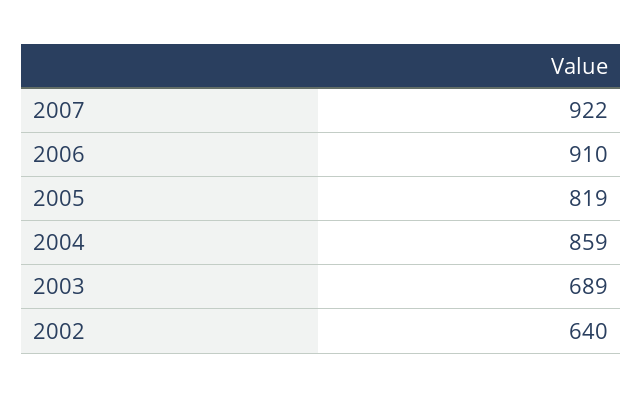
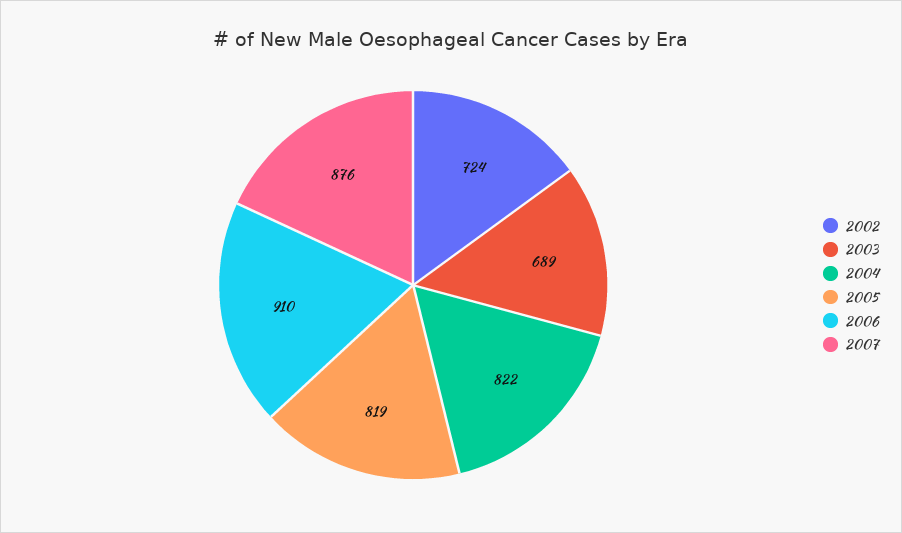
  {
-   "2007": 922,
+   "2007": 876,
    "2006": 910,
    "2005": 819,
-   "2004": 859,
+   "2004": 822,
    "2003": 689,
-   "2002": 640
+   "2002": 724
  }

